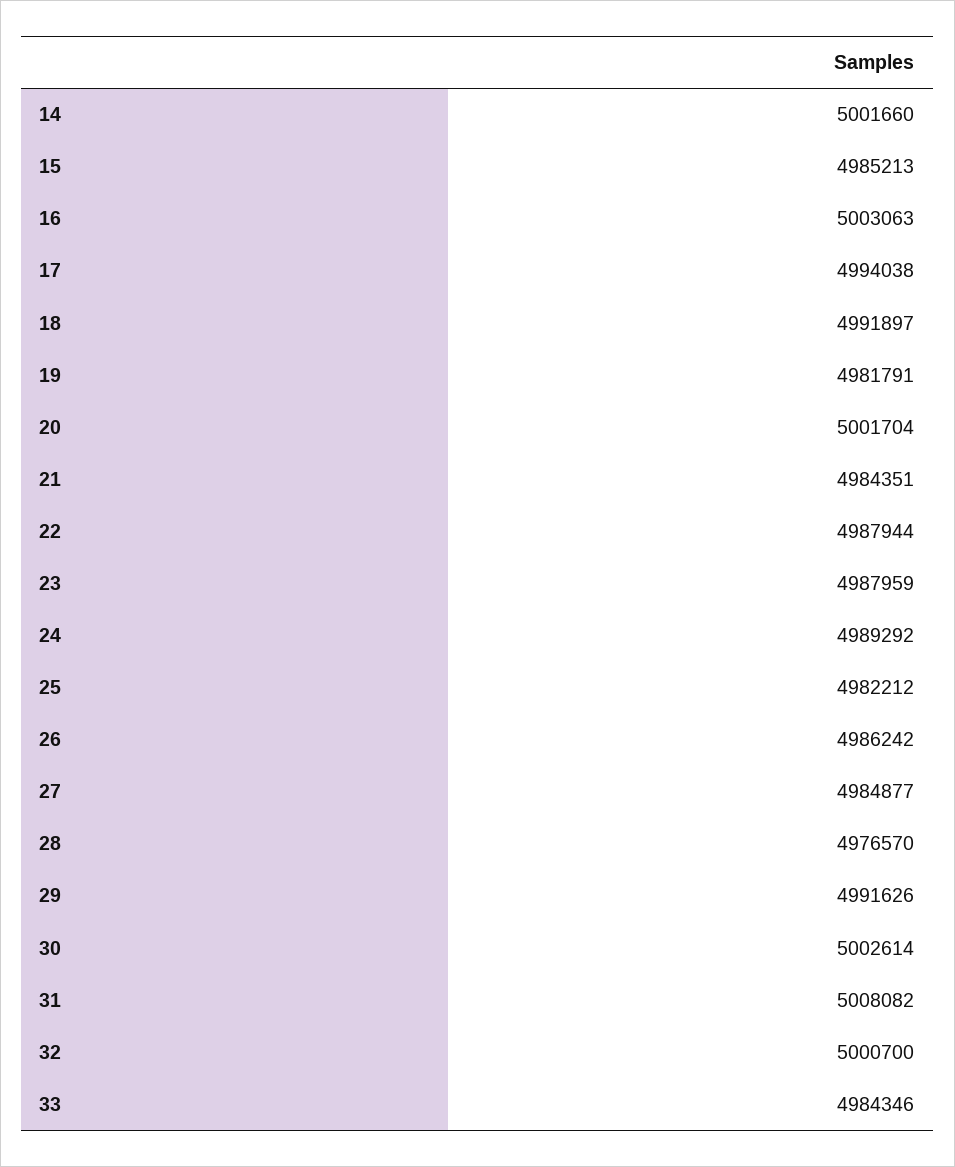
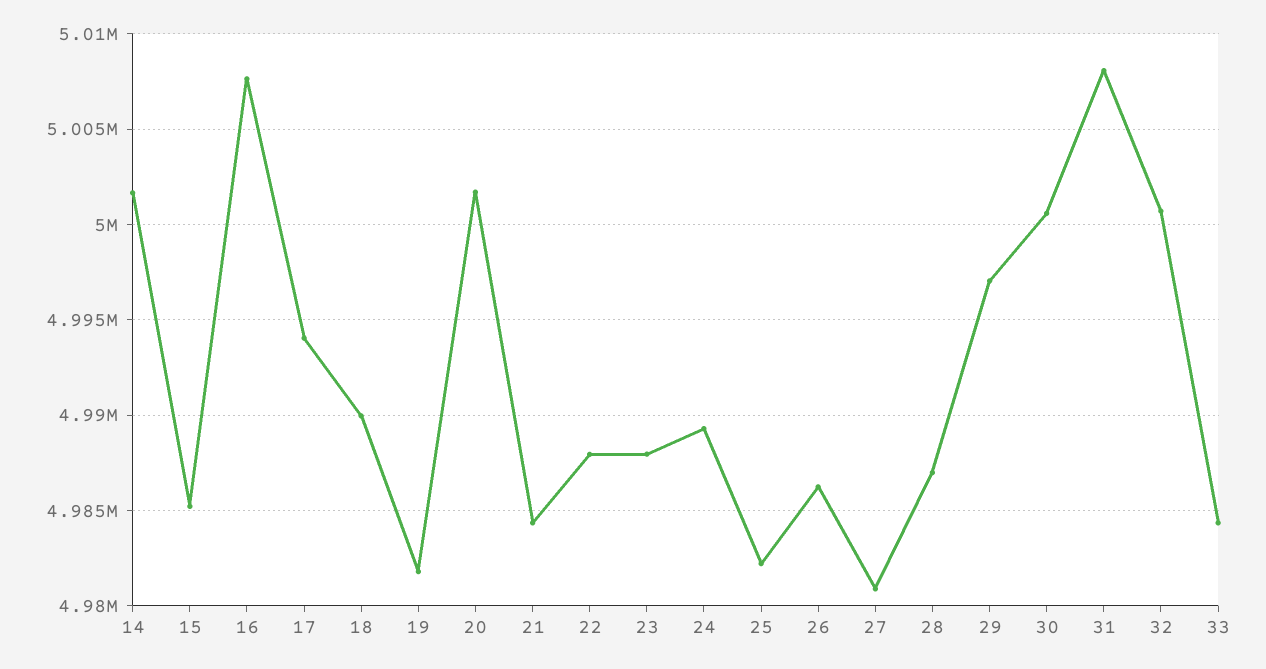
  {
    "14": 5001660,
    "15": 4985213,
-   "16": 5003063,
+   "16": 5007500,
    "17": 4994038,
-   "18": 4991897,
+   "18": 4990000,
    "19": 4981791,
    "20": 5001704,
    "21": 4984351,
    "22": 4987944,
    "23": 4987959,
    "24": 4989292,
    "25": 4982212,
    "26": 4986242,
-   "27": 4984877,
+   "27": 4981000,
-   "28": 4976570,
+   "28": 4987000,
-   "29": 4991626,
+   "29": 4997000,
-   "30": 5002614,
+   "30": 5000500,
    "31": 5008082,
    "32": 5000700,
    "33": 4984346
  }

